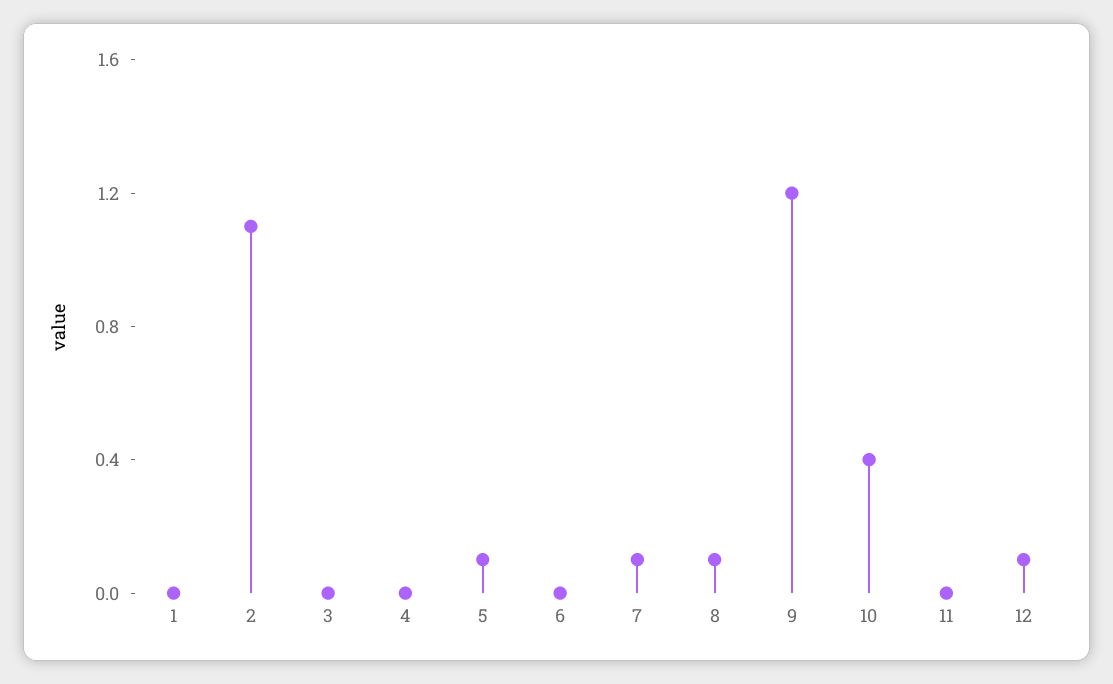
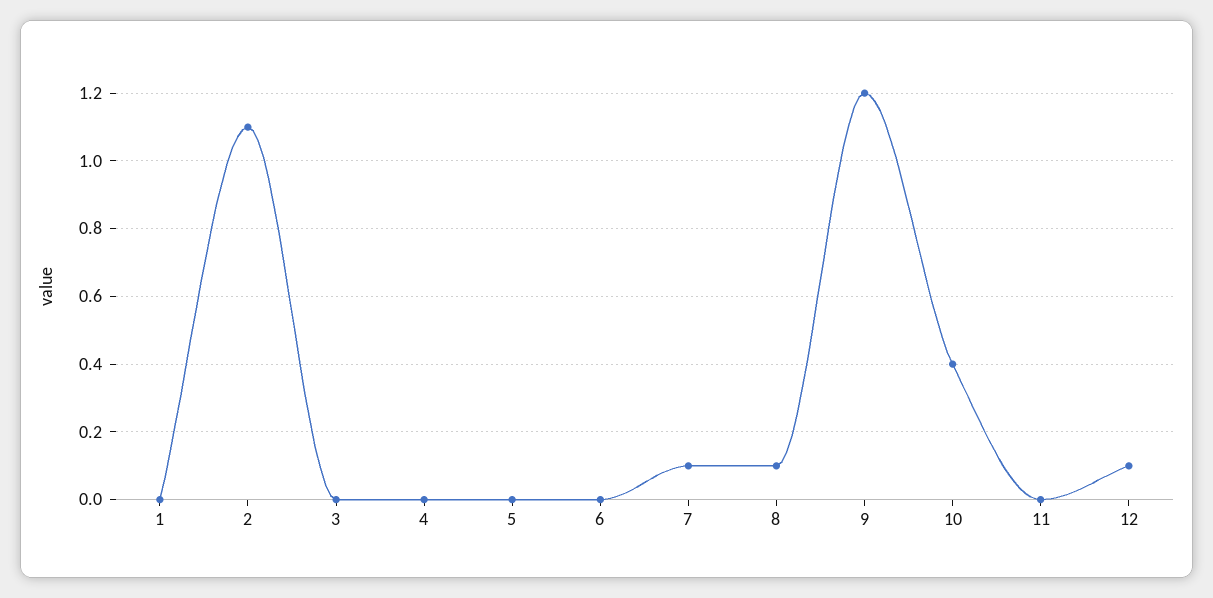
  {
    "1": 0,
    "2": 1.1,
    "3": 0,
    "4": 0,
-   "5": 0.1,
+   "5": 0,
    "6": 0,
    "7": 0.1,
    "8": 0.1,
    "9": 1.2,
    "10": 0.4,
    "11": 0,
    "12": 0.1
  }

